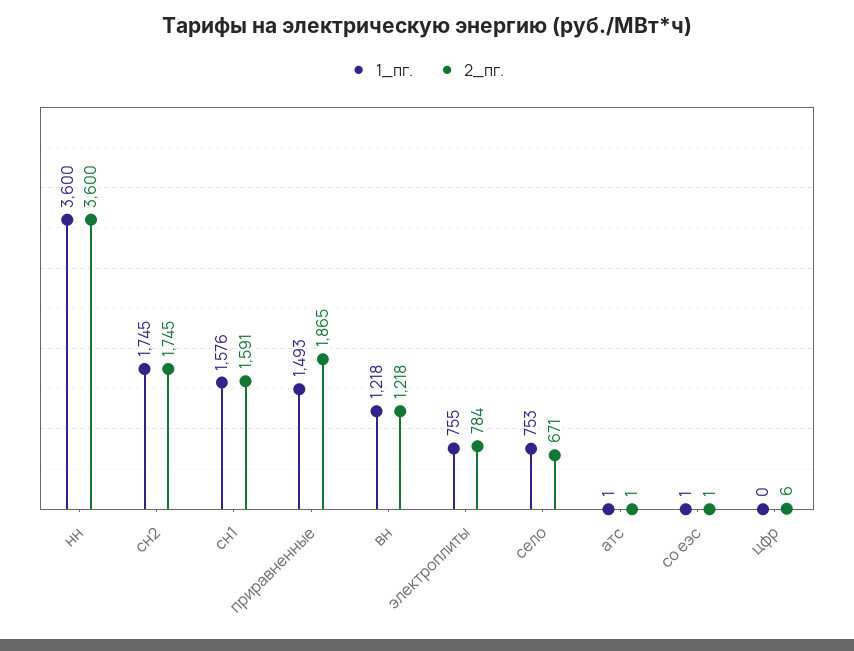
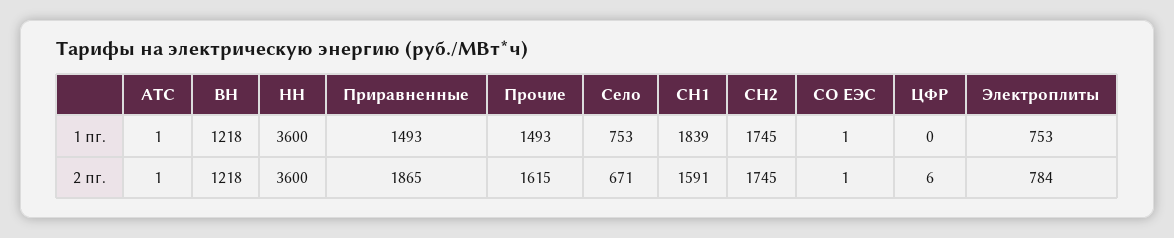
  {
    "1_пг.": {
      "нн": 3600,
      "сн2": 1745,
-     "сн1": 1576,
+     "сн1": 1839,
      "приравненные": 1493,
      "вн": 1218,
-     "электроплиты": 755,
+     "электроплиты": 753,
      "село": 753,
      "атс": 1,
      "со еэс": 1,
-     "цфр": 0
+     "цфр": 0,
+     "Прочие": 1493
    },
    "2_пг.": {
      "нн": 3600,
      "сн2": 1745,
      "сн1": 1591,
      "приравненные": 1865,
      "вн": 1218,
      "электроплиты": 784,
      "село": 671,
      "атс": 1,
      "со еэс": 1,
-     "цфр": 6
+     "цфр": 6,
+     "Прочие": 1615
    }
  }

